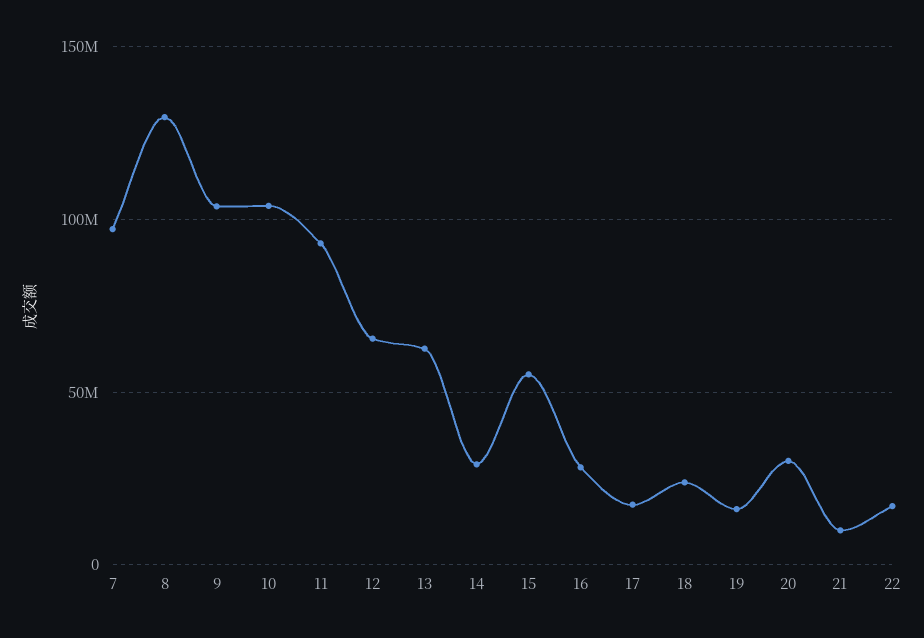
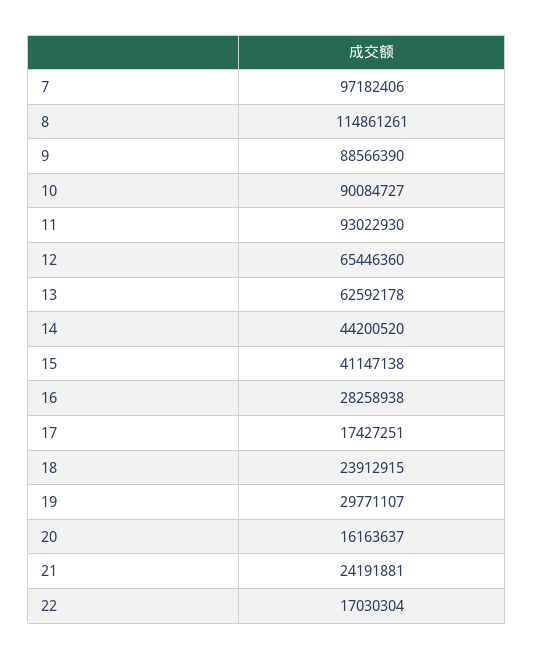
  {
    "7": 97182406,
-   "8": 130000000,
+   "8": 114861261,
-   "9": 105000000,
+   "9": 88566390,
-   "10": 105000000,
+   "10": 90084727,
    "11": 93022930,
    "12": 65446360,
    "13": 62592178,
-   "14": 30000000,
+   "14": 44200520,
-   "15": 55000000,
+   "15": 41147138,
    "16": 28258938,
    "17": 17427251,
    "18": 23912915,
-   "19": 15000000,
+   "19": 29771107,
-   "20": 30000000,
+   "20": 16163637,
-   "21": 10000000,
+   "21": 24191881,
    "22": 17030304
  }

